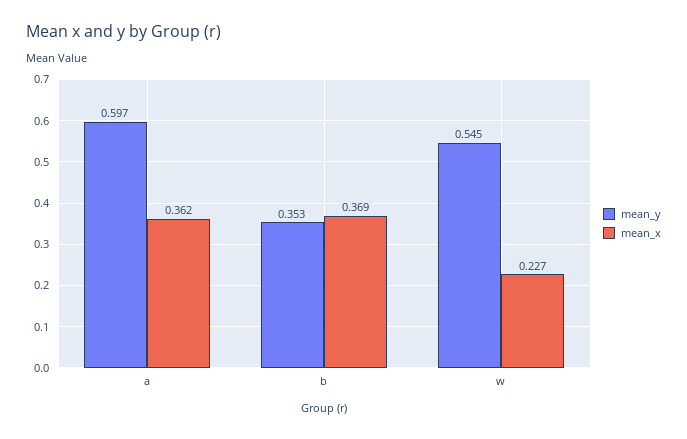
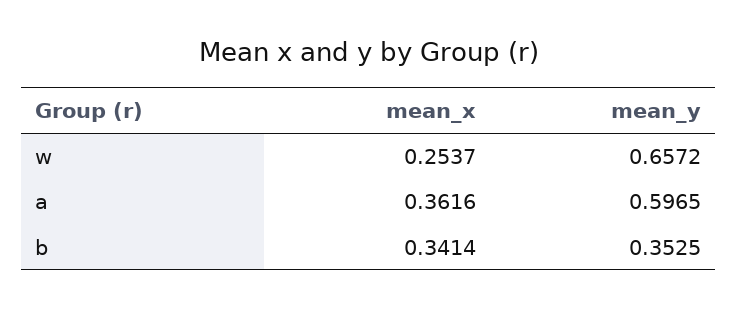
  {
    "mean_y": {
      "a": 0.5965,
      "b": 0.3525,
-     "w": 0.545
+     "w": 0.6572
    },
    "mean_x": {
      "a": 0.3616,
-     "b": 0.369,
+     "b": 0.3414,
-     "w": 0.227
+     "w": 0.2537
    }
  }

